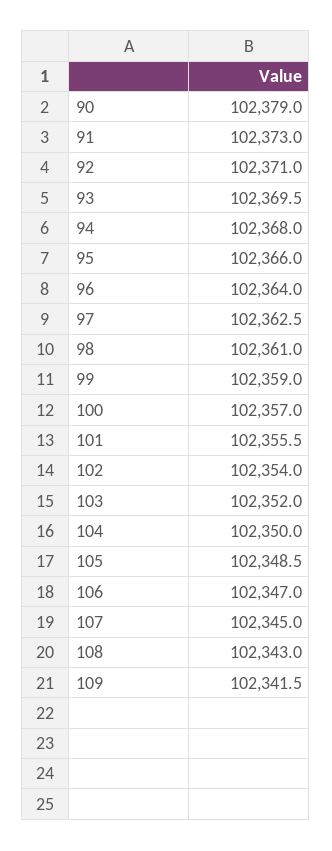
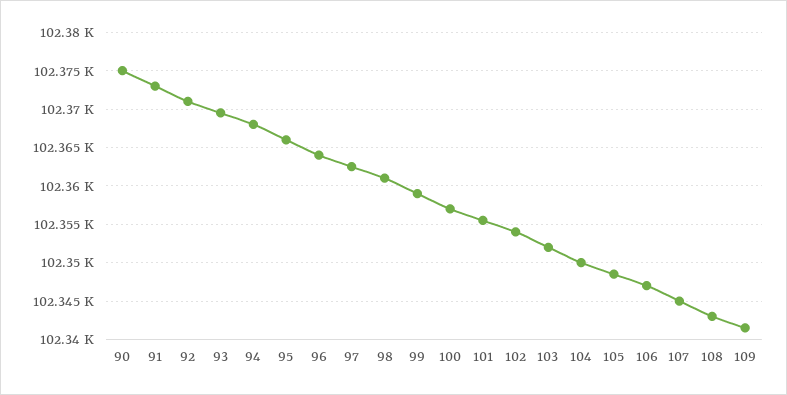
  {
-   "90": 102379,
+   "90": 102375,
    "91": 102373,
    "92": 102371,
    "93": 102369.5,
    "94": 102368,
    "95": 102366,
    "96": 102364,
    "97": 102362.5,
    "98": 102361,
    "99": 102359,
    "100": 102357,
    "101": 102355.5,
    "102": 102354,
    "103": 102352,
    "104": 102350,
    "105": 102348.5,
    "106": 102347,
    "107": 102345,
    "108": 102343,
    "109": 102341.5
  }

